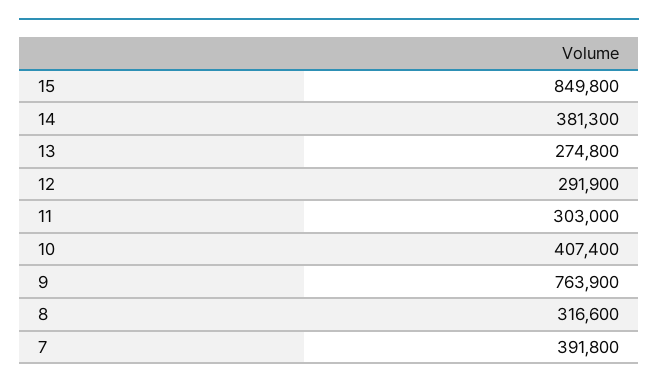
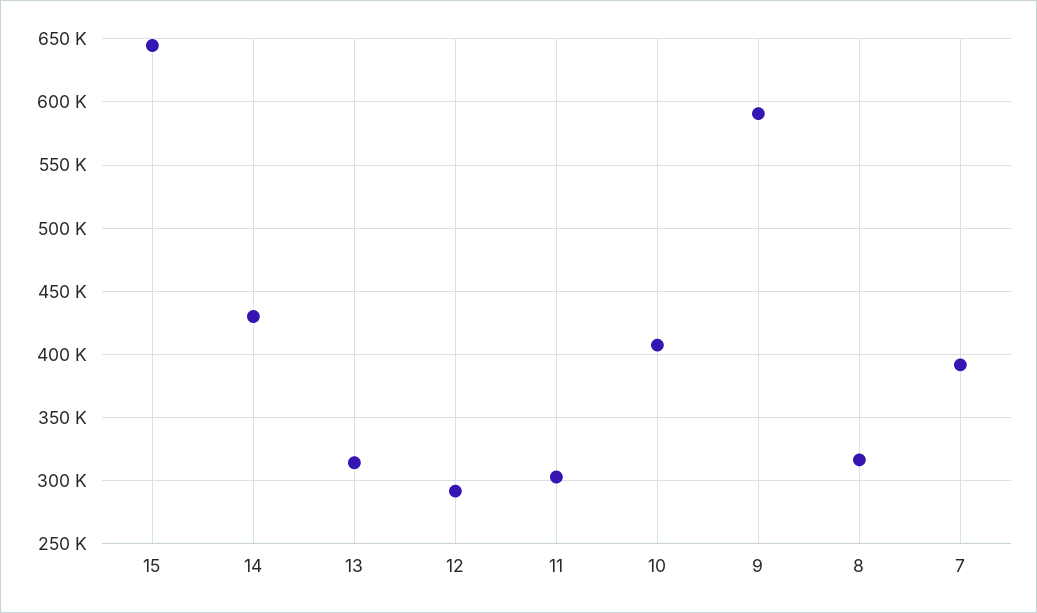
  {
-   "15": 849800,
+   "15": 645000,
-   "14": 381300,
+   "14": 430000,
-   "13": 274800,
+   "13": 315000,
    "12": 291900,
    "11": 303000,
    "10": 407400,
-   "9": 763900,
+   "9": 590000,
    "8": 316600,
    "7": 391800
  }

